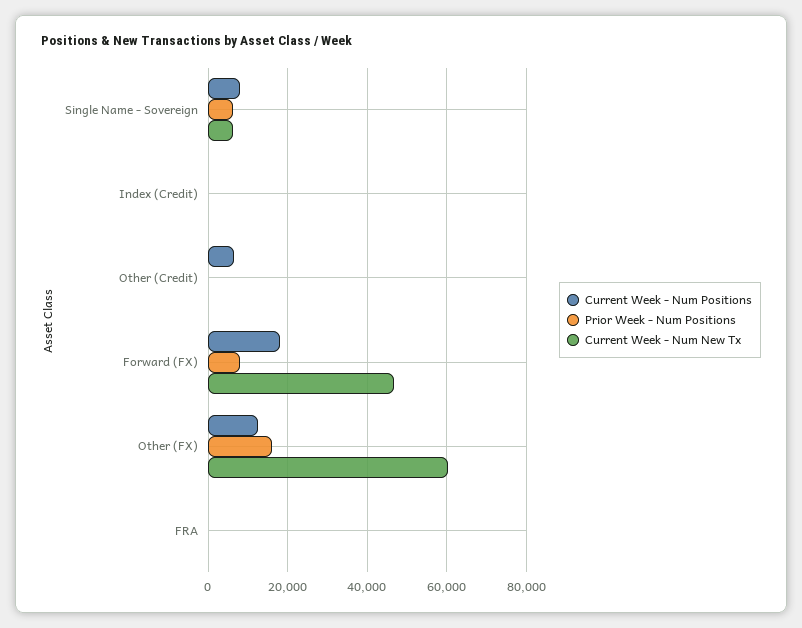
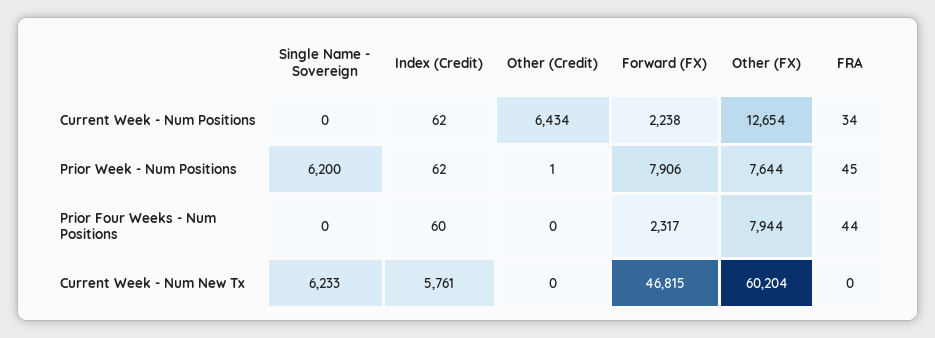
  {
    "Current Week - Num Positions": {
-     "Single Name - Sovereign": 8000,
+     "Single Name - Sovereign": 0,
      "Index (Credit)": 62,
      "Other (Credit)": 6434,
-     "Forward (FX)": 18000,
+     "Forward (FX)": 2238,
      "Other (FX)": 12654,
      "FRA": 34
    },
    "Prior Week - Num Positions": {
      "Single Name - Sovereign": 6200,
      "Index (Credit)": 62,
      "Other (Credit)": 1,
      "Forward (FX)": 7906,
-     "Other (FX)": 16000,
+     "Other (FX)": 7644,
      "FRA": 45
    },
    "Current Week - Num New Tx": {
      "Single Name - Sovereign": 6233,
-     "Index (Credit)": 0,
+     "Index (Credit)": 5761,
      "Other (Credit)": 0,
      "Forward (FX)": 46815,
      "Other (FX)": 60204,
      "FRA": 0
-   }
+   },
+   "Prior Four Weeks - Num Positions": {
+     "Single Name - Sovereign": 0,
+     "Index (Credit)": 60,
+     "Other (Credit)": 0,
+     "Forward (FX)": 2317,
+     "Other (FX)": 7944,
+     "FRA": 44
+   }
  }

